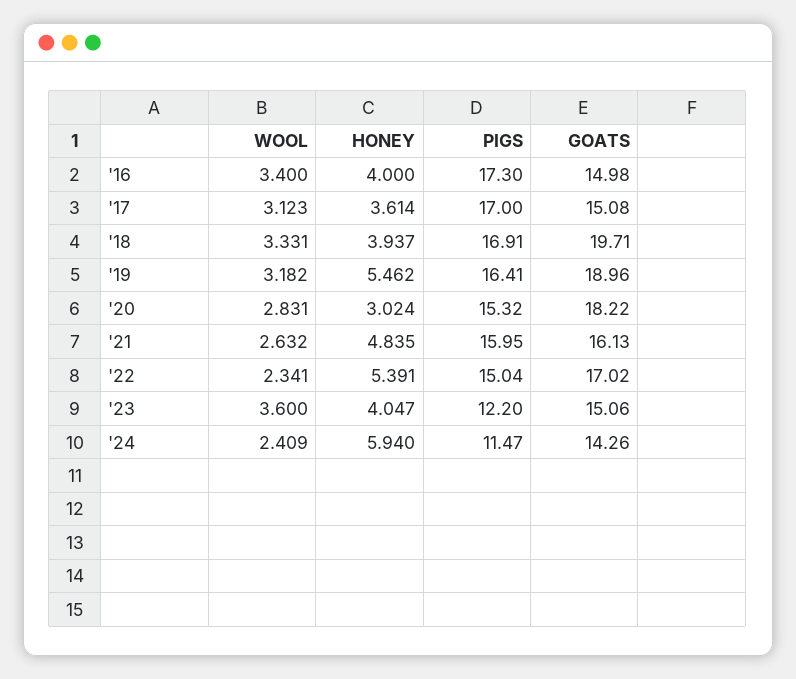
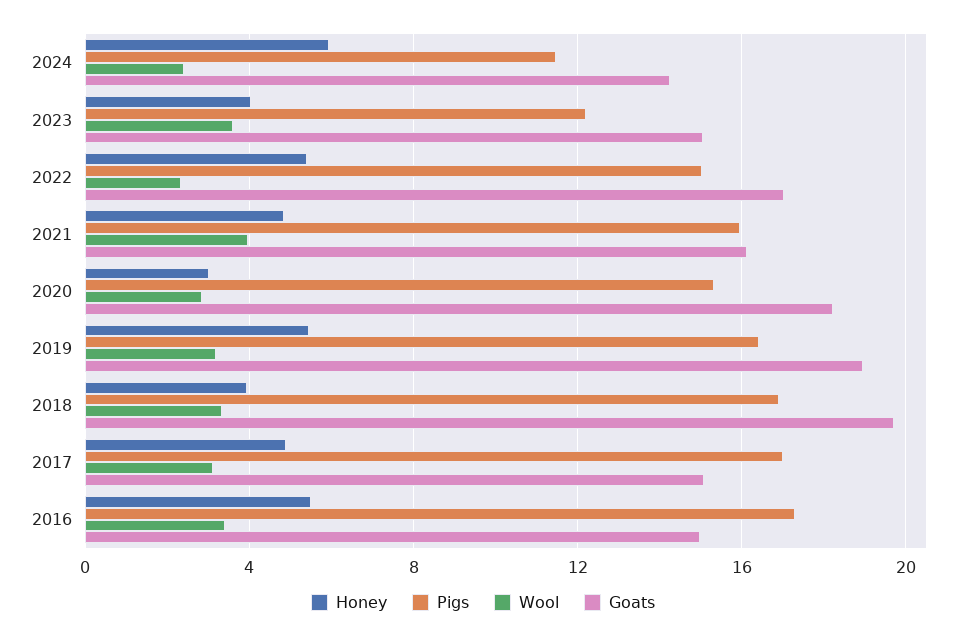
  {
    "WOOL": {
      "'16": 3.4,
      "'17": 3.123,
      "'18": 3.331,
      "'19": 3.182,
      "'20": 2.831,
-     "'21": 2.632,
+     "'21": 4,
      "'22": 2.341,
      "'23": 3.6,
      "'24": 2.409
    },
    "HONEY": {
-     "'16": 4,
+     "'16": 5.5,
-     "'17": 3.614,
+     "'17": 5,
      "'18": 3.937,
      "'19": 5.462,
      "'20": 3.024,
      "'21": 4.835,
      "'22": 5.391,
      "'23": 4.047,
      "'24": 5.94
    },
    "PIGS": {
      "'16": 17.3,
      "'17": 17,
      "'18": 16.91,
      "'19": 16.41,
      "'20": 15.32,
      "'21": 15.95,
      "'22": 15.04,
      "'23": 12.2,
      "'24": 11.47
    },
    "GOATS": {
      "'16": 14.98,
      "'17": 15.08,
      "'18": 19.71,
      "'19": 18.96,
      "'20": 18.22,
      "'21": 16.13,
      "'22": 17.02,
      "'23": 15.06,
      "'24": 14.26
    }
  }

